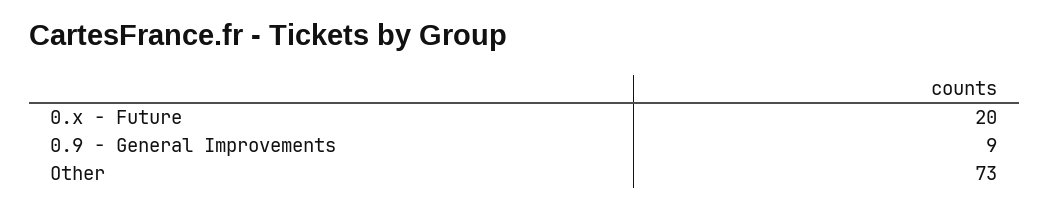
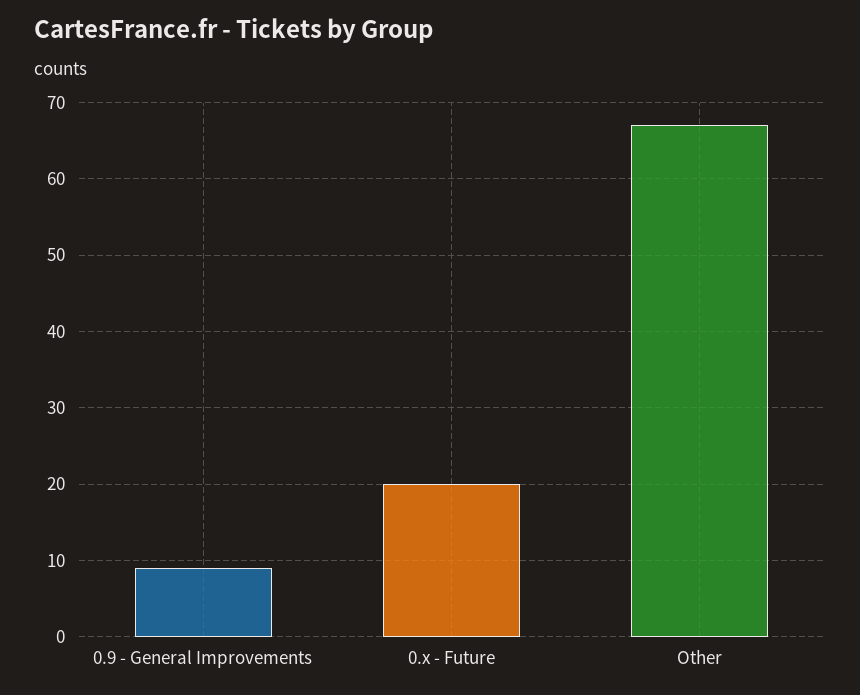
  {
    "0.x - Future": 20,
    "0.9 - General Improvements": 9,
-   "Other": 73
+   "Other": 67
  }

